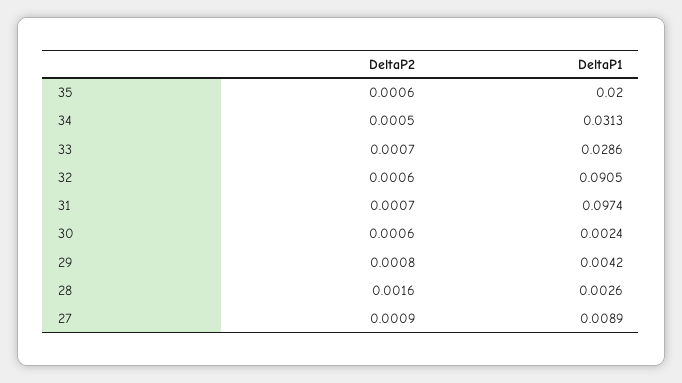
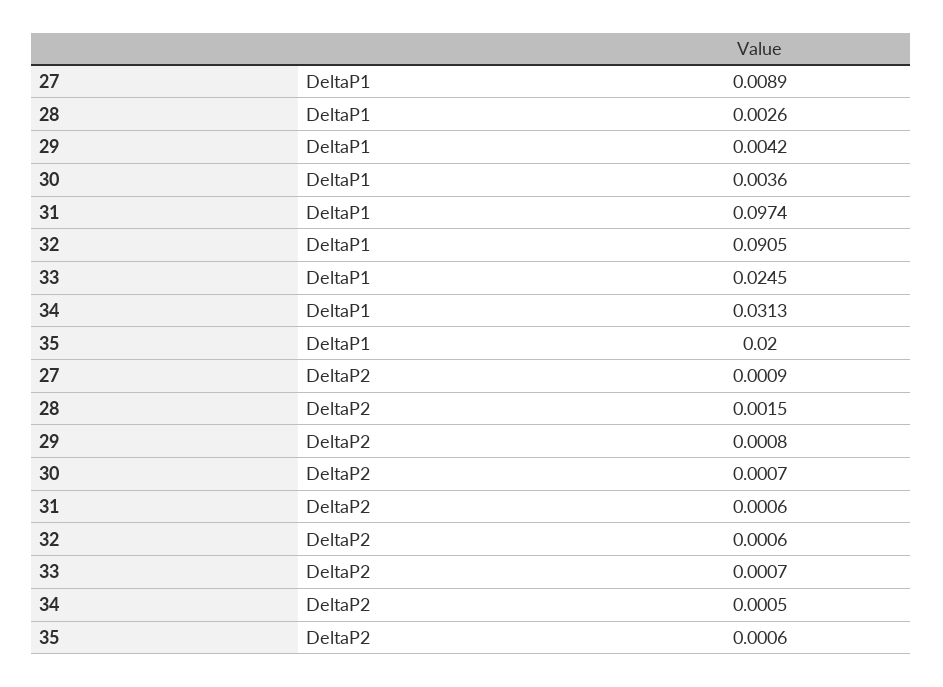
  {
    "DeltaP2": {
      "35": 0.0006,
      "34": 0.0005,
      "33": 0.0007,
      "32": 0.0006,
-     "31": 0.0007,
+     "31": 0.0006,
-     "30": 0.0006,
+     "30": 0.0007,
      "29": 0.0008,
-     "28": 0.0016,
+     "28": 0.0015,
      "27": 0.0009
    },
    "DeltaP1": {
      "35": 0.02,
      "34": 0.0313,
-     "33": 0.0286,
+     "33": 0.0245,
      "32": 0.0905,
      "31": 0.0974,
-     "30": 0.0024,
+     "30": 0.0036,
      "29": 0.0042,
      "28": 0.0026,
      "27": 0.0089
    }
  }

